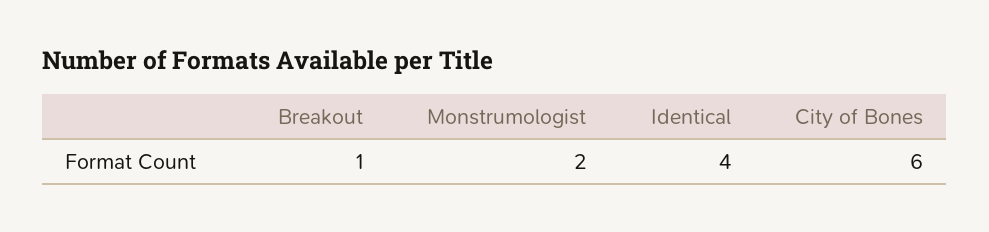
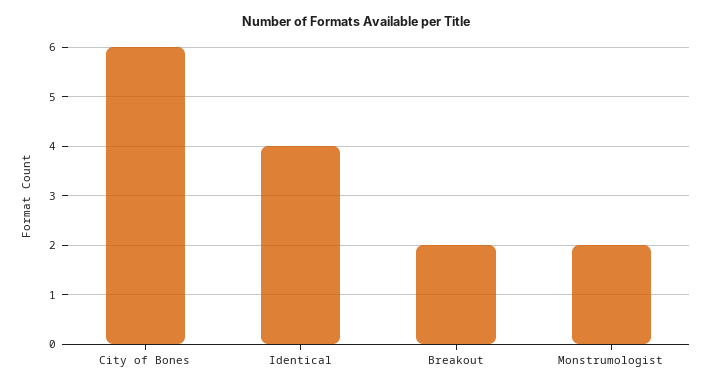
  {
-   "Breakout": 1,
+   "Breakout": 2,
    "Monstrumologist": 2,
    "Identical": 4,
    "City of Bones": 6
  }

